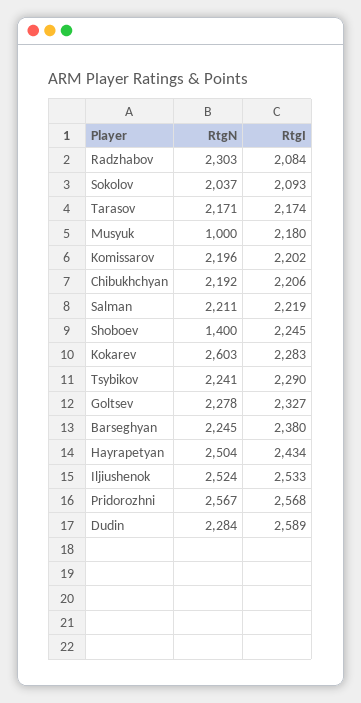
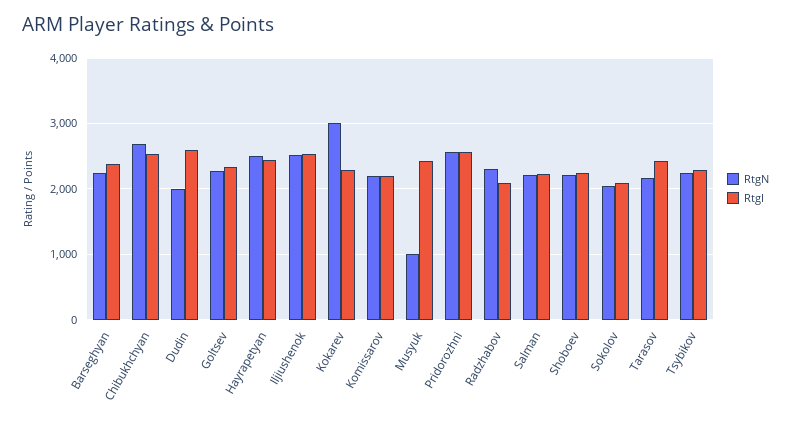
  {
    "RtgN": {
      "Radzhabov": 2303,
      "Sokolov": 2037,
      "Tarasov": 2171,
      "Musyuk": 1000,
      "Komissarov": 2196,
-     "Chibukhchyan": 2192,
+     "Chibukhchyan": 2700,
      "Salman": 2211,
-     "Shoboev": 1400,
+     "Shoboev": 2200,
-     "Kokarev": 2603,
+     "Kokarev": 3000,
      "Tsybikov": 2241,
      "Goltsev": 2278,
      "Barseghyan": 2245,
      "Hayrapetyan": 2504,
      "Iljiushenok": 2524,
      "Pridorozhni": 2567,
-     "Dudin": 2284
+     "Dudin": 2000
    },
    "RtgI": {
      "Radzhabov": 2084,
      "Sokolov": 2093,
-     "Tarasov": 2174,
+     "Tarasov": 2400,
-     "Musyuk": 2180,
+     "Musyuk": 2400,
      "Komissarov": 2202,
-     "Chibukhchyan": 2206,
+     "Chibukhchyan": 2500,
      "Salman": 2219,
      "Shoboev": 2245,
      "Kokarev": 2283,
      "Tsybikov": 2290,
      "Goltsev": 2327,
      "Barseghyan": 2380,
      "Hayrapetyan": 2434,
      "Iljiushenok": 2533,
      "Pridorozhni": 2568,
      "Dudin": 2589
    }
  }

